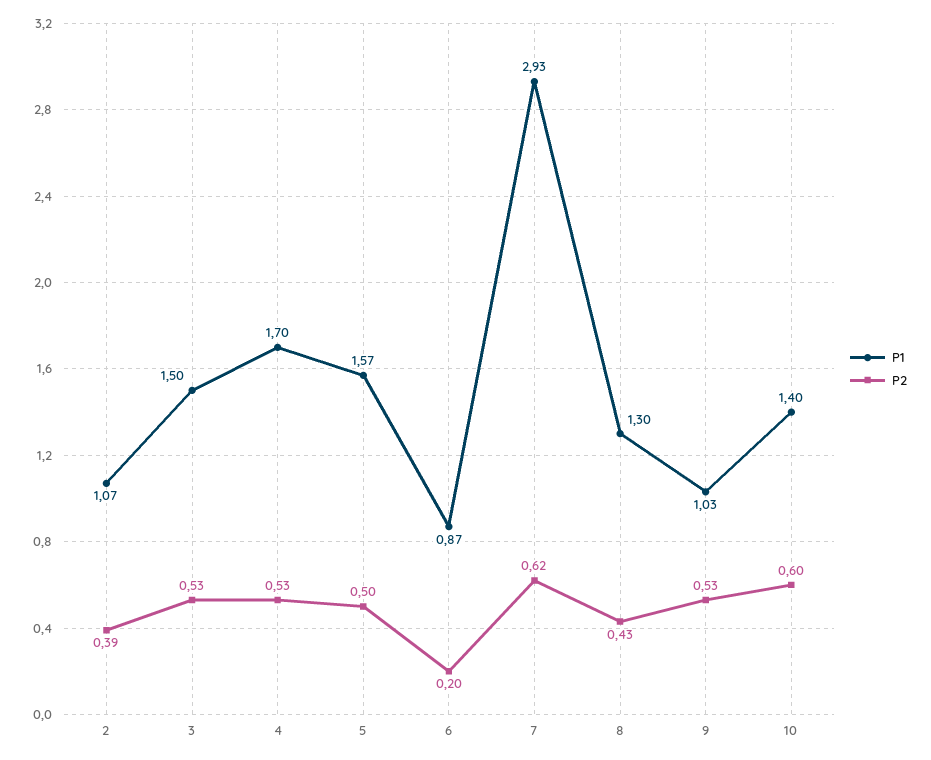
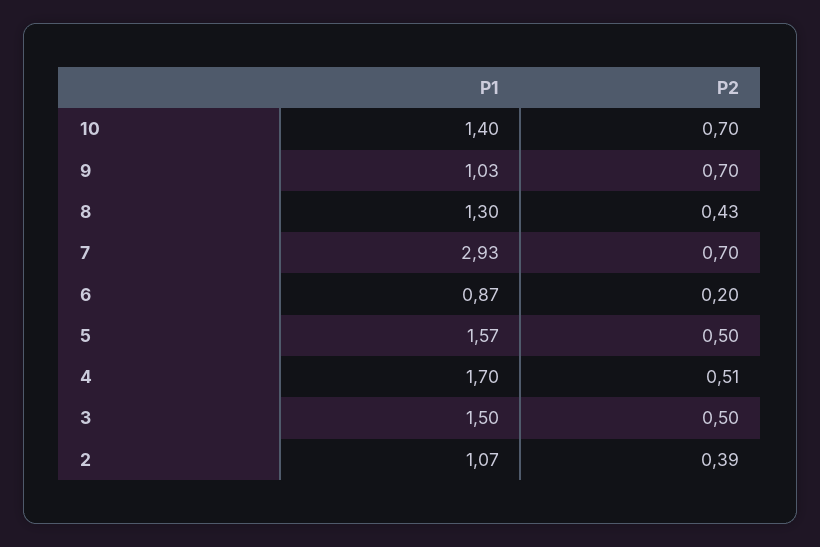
  {
    "P1": {
      "2": 1.07,
      "3": 1.5,
      "4": 1.7,
      "5": 1.57,
      "6": 0.87,
      "7": 2.93,
      "8": 1.3,
      "9": 1.03,
      "10": 1.4
    },
    "P2": {
      "2": 0.39,
-     "3": 0.53,
+     "3": 0.5,
-     "4": 0.53,
+     "4": 0.51,
      "5": 0.5,
      "6": 0.2,
-     "7": 0.62,
+     "7": 0.7,
      "8": 0.43,
-     "9": 0.53,
+     "9": 0.7,
-     "10": 0.6
+     "10": 0.7
    }
  }

